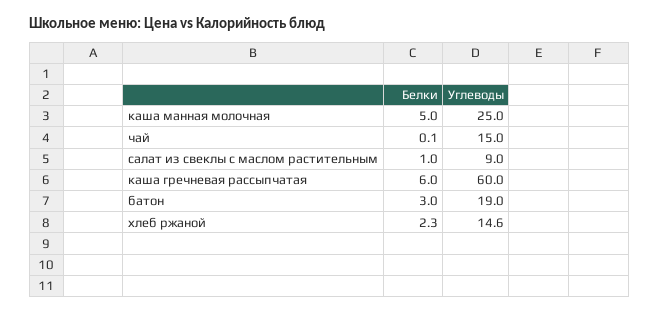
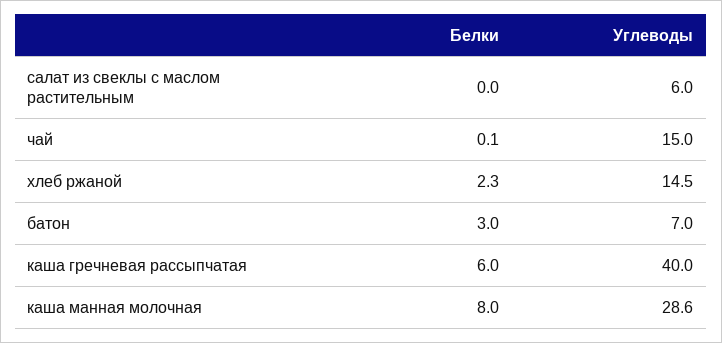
  {
    "Белки": {
-     "каша манная молочная": 5,
+     "каша манная молочная": 8,
      "чай": 0.1,
-     "салат из свеклы с маслом растительным": 1,
+     "салат из свеклы с маслом растительным": 0,
      "каша гречневая рассыпчатая": 6,
      "батон": 3,
      "хлеб ржаной": 2.3
    },
    "Углеводы": {
-     "каша манная молочная": 25,
+     "каша манная молочная": 28.6,
      "чай": 15,
-     "салат из свеклы с маслом растительным": 9,
+     "салат из свеклы с маслом растительным": 6,
-     "каша гречневая рассыпчатая": 60,
+     "каша гречневая рассыпчатая": 40,
-     "батон": 19,
+     "батон": 7,
-     "хлеб ржаной": 14.6
+     "хлеб ржаной": 14.5
    }
  }

